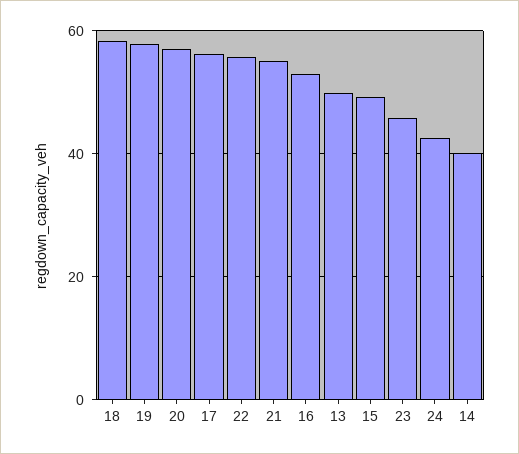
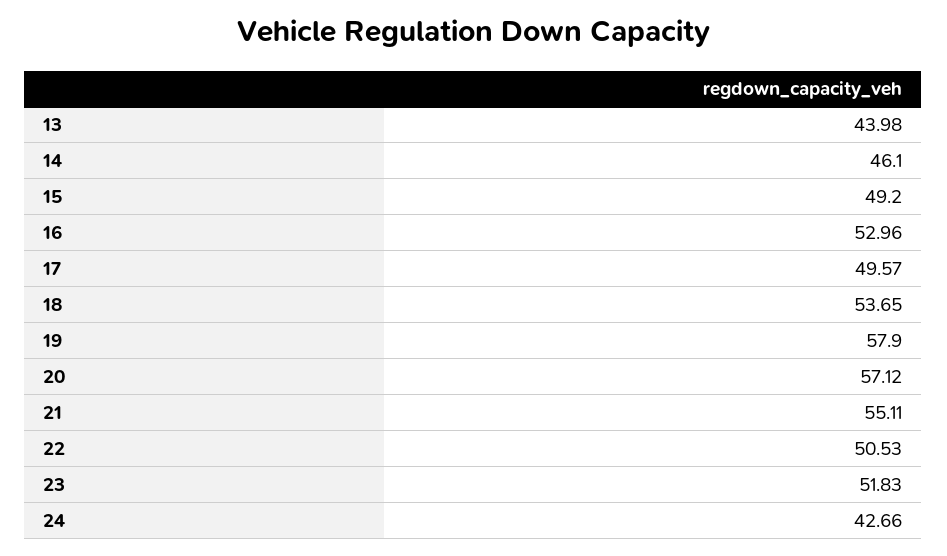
  {
-   "18": 58,
+   "18": 53.65,
    "19": 57.9,
    "20": 57.12,
-   "17": 56,
+   "17": 49.57,
-   "22": 56,
+   "22": 50.53,
    "21": 55.11,
    "16": 52.96,
-   "13": 50,
+   "13": 43.98,
    "15": 49.2,
-   "23": 46,
+   "23": 51.83,
    "24": 42.66,
-   "14": 40
+   "14": 46.1
  }

